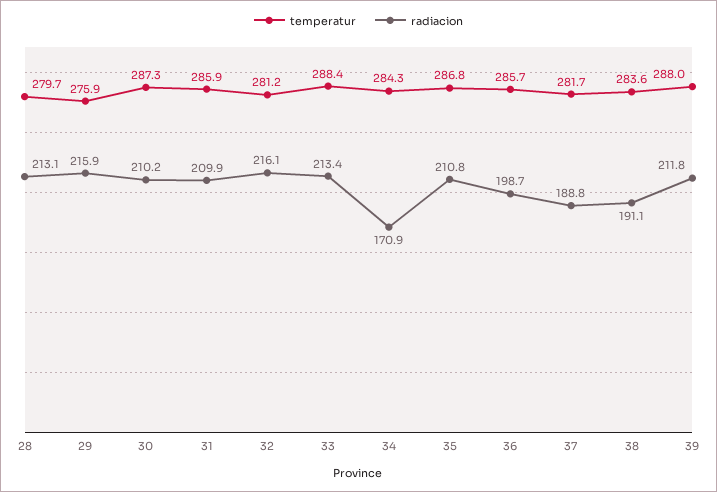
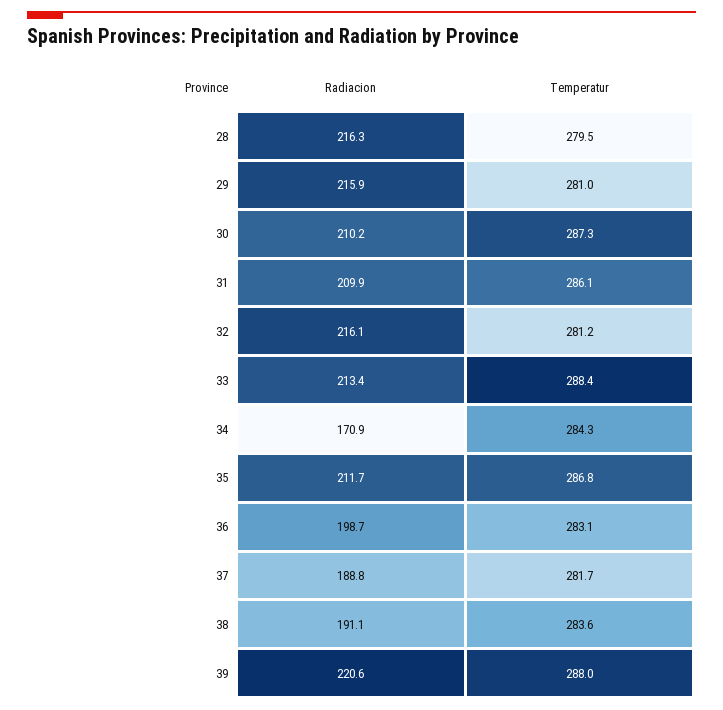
  {
    "temperatur": {
-     "28": 279.7,
+     "28": 279.5,
-     "29": 275.9,
+     "29": 281,
      "30": 287.3,
-     "31": 285.9,
+     "31": 286.1,
      "32": 281.2,
      "33": 288.4,
      "34": 284.3,
      "35": 286.8,
-     "36": 285.7,
+     "36": 283.1,
      "37": 281.7,
      "38": 283.6,
      "39": 288
    },
    "radiacion": {
-     "28": 213.1,
+     "28": 216.3,
      "29": 215.9,
      "30": 210.2,
      "31": 209.9,
      "32": 216.1,
      "33": 213.4,
      "34": 170.9,
-     "35": 210.8,
+     "35": 211.7,
      "36": 198.7,
      "37": 188.8,
      "38": 191.1,
-     "39": 211.8
+     "39": 220.6
    }
  }

